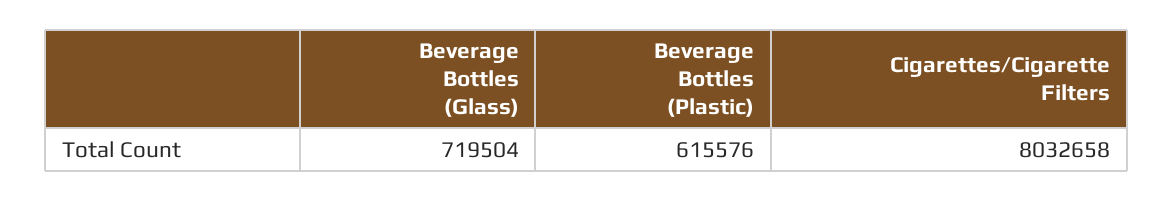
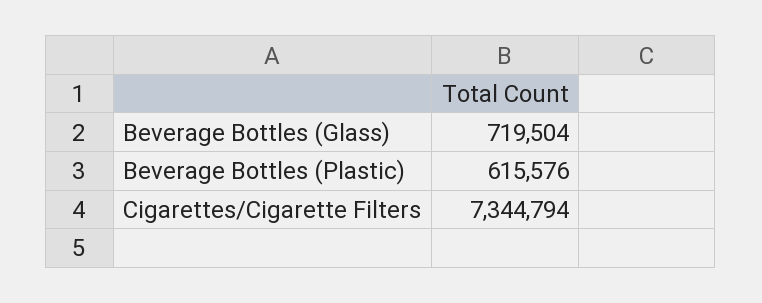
  {
    "Beverage Bottles (Glass)": 719504,
    "Beverage Bottles (Plastic)": 615576,
-   "Cigarettes/Cigarette Filters": 8032658
+   "Cigarettes/Cigarette Filters": 7344794
  }

